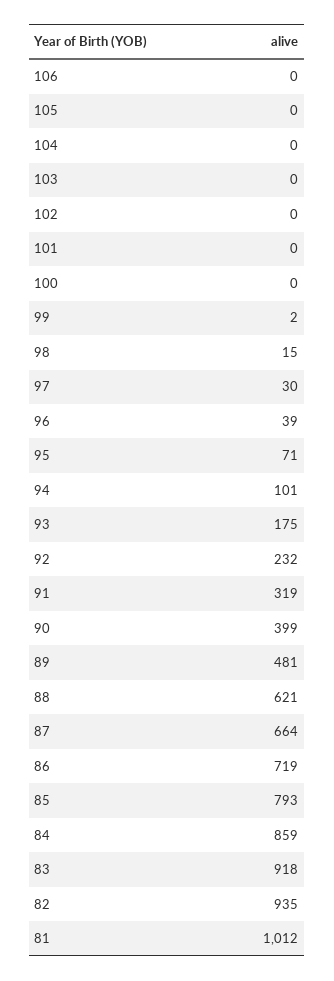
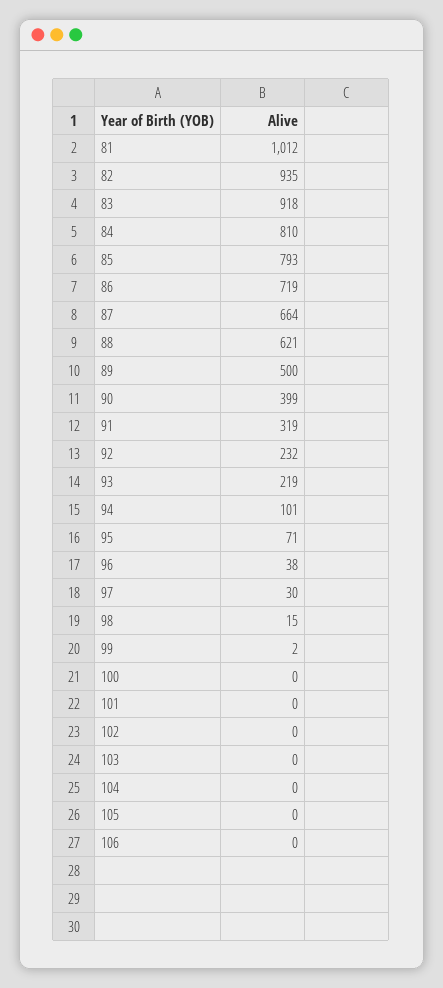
  {
    "106": 0,
    "105": 0,
    "104": 0,
    "103": 0,
    "102": 0,
    "101": 0,
    "100": 0,
    "99": 2,
    "98": 15,
    "97": 30,
-   "96": 39,
+   "96": 38,
    "95": 71,
    "94": 101,
-   "93": 175,
+   "93": 219,
    "92": 232,
    "91": 319,
    "90": 399,
-   "89": 481,
+   "89": 500,
    "88": 621,
    "87": 664,
    "86": 719,
    "85": 793,
-   "84": 859,
+   "84": 810,
    "83": 918,
    "82": 935,
    "81": 1012
  }

